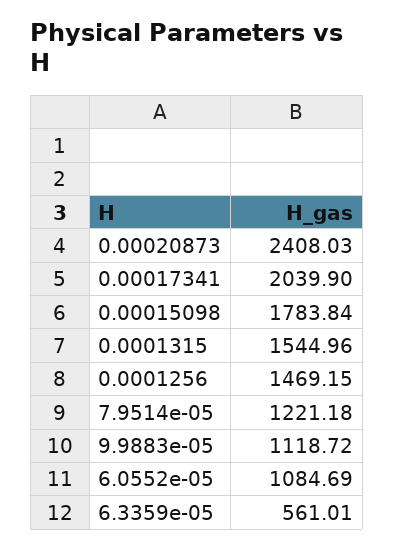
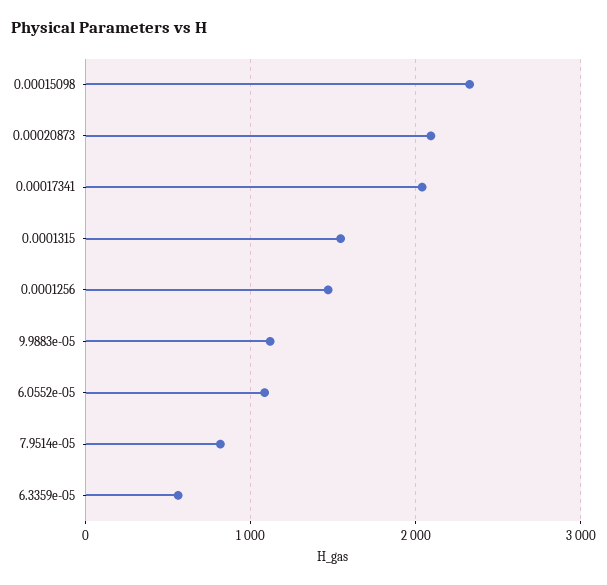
  {
-   "0.00020873": 2408.03,
+   "0.00020873": 2100,
    "0.00017341": 2039.9,
-   "0.00015098": 1783.84,
+   "0.00015098": 2300,
    "0.0001315": 1544.96,
    "0.0001256": 1469.15,
-   "7.9514e-05": 1221.18,
+   "7.9514e-05": 800,
    "9.9883e-05": 1118.72,
    "6.0552e-05": 1084.69,
    "6.3359e-05": 561.01
  }

